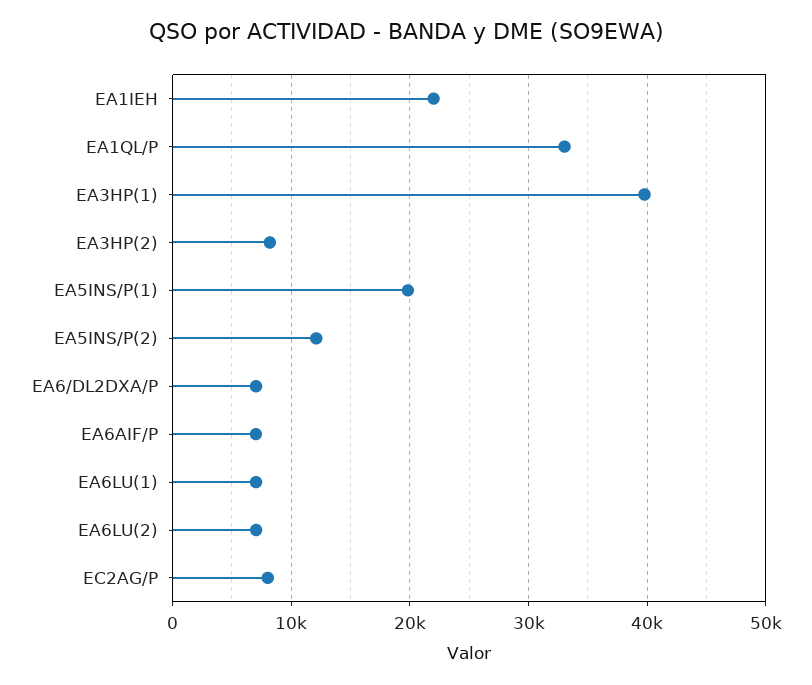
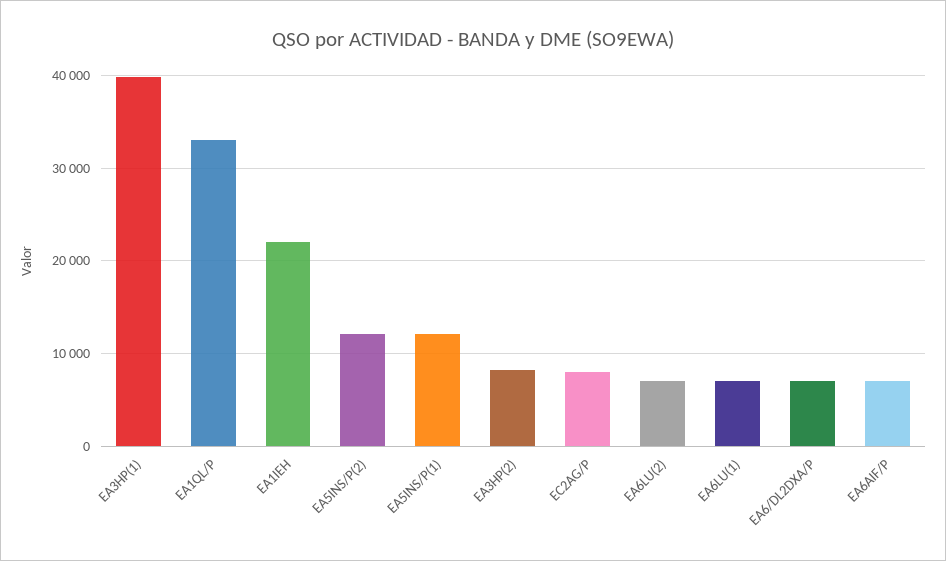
  {
    "EA1IEH": 22000,
    "EA1QL/P": 33000,
    "EA3HP(1)": 40000,
    "EA3HP(2)": 8000,
-   "EA5INS/P(1)": 20000,
+   "EA5INS/P(1)": 12000,
    "EA5INS/P(2)": 12000,
    "EA6/DL2DXA/P": 7000,
    "EA6AIF/P": 7000,
    "EA6LU(1)": 7000,
    "EA6LU(2)": 7000,
    "EC2AG/P": 8000
  }

